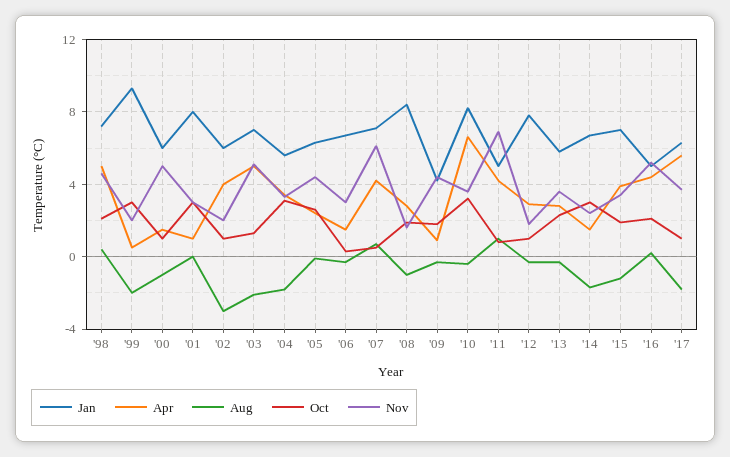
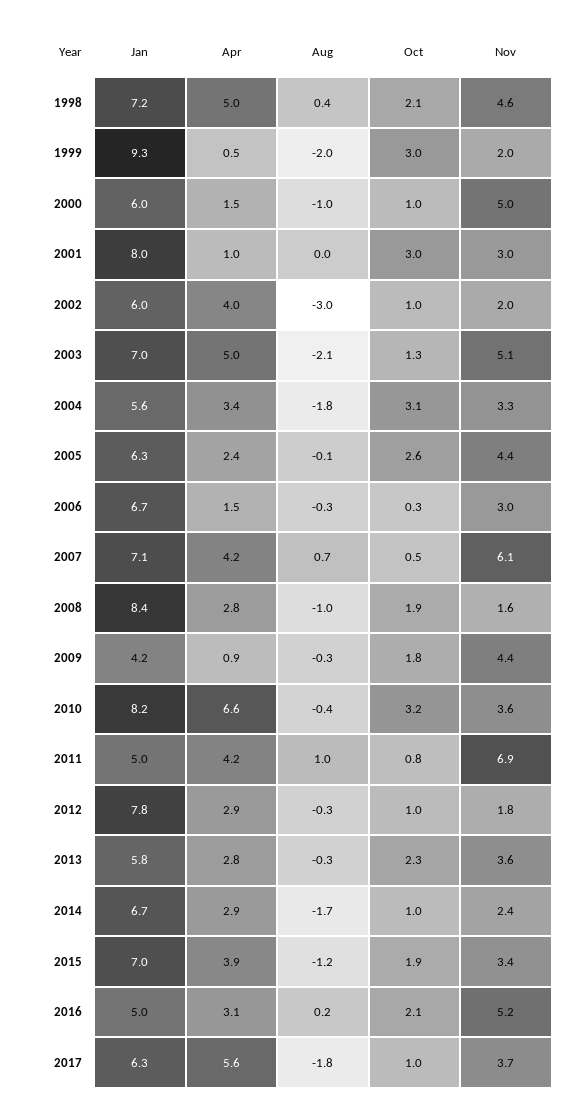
  {
    "Jan": {
      "'98": 7.2,
      "'99": 9.3,
      "'00": 6,
      "'01": 8,
      "'02": 6,
      "'03": 7,
      "'04": 5.6,
      "'05": 6.3,
      "'06": 6.7,
      "'07": 7.1,
      "'08": 8.4,
      "'09": 4.2,
      "'10": 8.2,
      "'11": 5,
      "'12": 7.8,
      "'13": 5.8,
      "'14": 6.7,
      "'15": 7,
      "'16": 5,
      "'17": 6.3
    },
    "Apr": {
      "'98": 5,
      "'99": 0.5,
      "'00": 1.5,
      "'01": 1,
      "'02": 4,
      "'03": 5,
      "'04": 3.4,
      "'05": 2.4,
      "'06": 1.5,
      "'07": 4.2,
      "'08": 2.8,
      "'09": 0.9,
      "'10": 6.6,
      "'11": 4.2,
      "'12": 2.9,
      "'13": 2.8,
-     "'14": 1.5,
+     "'14": 2.9,
      "'15": 3.9,
-     "'16": 4.5,
+     "'16": 3.1,
      "'17": 5.6
    },
    "Aug": {
      "'98": 0.4,
      "'99": -2,
      "'00": -1,
      "'01": 0,
      "'02": -3,
      "'03": -2.1,
      "'04": -1.8,
      "'05": -0.1,
      "'06": -0.3,
      "'07": 0.7,
      "'08": -1,
      "'09": -0.3,
      "'10": -0.4,
      "'11": 1,
      "'12": -0.3,
      "'13": -0.3,
      "'14": -1.7,
      "'15": -1.2,
      "'16": 0.2,
      "'17": -1.8
    },
    "Oct": {
      "'98": 2.1,
      "'99": 3,
      "'00": 1,
      "'01": 3,
      "'02": 1,
      "'03": 1.3,
      "'04": 3.1,
      "'05": 2.6,
      "'06": 0.3,
      "'07": 0.5,
      "'08": 1.9,
      "'09": 1.8,
      "'10": 3.2,
      "'11": 0.8,
      "'12": 1,
      "'13": 2.3,
-     "'14": 3,
+     "'14": 1,
      "'15": 1.9,
      "'16": 2.1,
      "'17": 1
    },
    "Nov": {
      "'98": 4.6,
      "'99": 2,
      "'00": 5,
      "'01": 3,
      "'02": 2,
      "'03": 5.1,
      "'04": 3.3,
      "'05": 4.4,
      "'06": 3,
      "'07": 6.1,
      "'08": 1.6,
      "'09": 4.4,
      "'10": 3.6,
      "'11": 6.9,
      "'12": 1.8,
      "'13": 3.6,
      "'14": 2.4,
      "'15": 3.4,
      "'16": 5.2,
      "'17": 3.7
    }
  }

